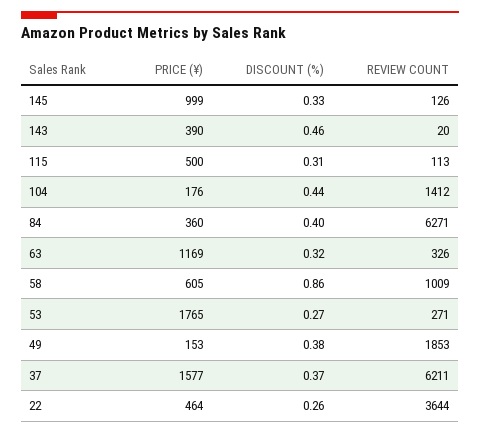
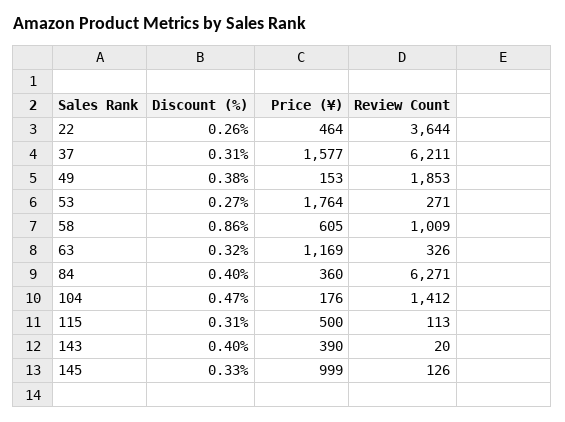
  {
    "PRICE (¥)": {
      "145": 999,
      "143": 390,
      "115": 500,
      "104": 176,
      "84": 360,
      "63": 1169,
      "58": 605,
-     "53": 1765,
+     "53": 1764,
      "49": 153,
      "37": 1577,
      "22": 464
    },
    "DISCOUNT (%)": {
      "145": 0.33,
-     "143": 0.46,
+     "143": 0.4,
      "115": 0.31,
-     "104": 0.44,
+     "104": 0.47,
      "84": 0.4,
      "63": 0.32,
      "58": 0.86,
      "53": 0.27,
      "49": 0.38,
-     "37": 0.37,
+     "37": 0.31,
      "22": 0.26
    },
    "REVIEW COUNT": {
      "145": 126,
      "143": 20,
      "115": 113,
      "104": 1412,
      "84": 6271,
      "63": 326,
      "58": 1009,
      "53": 271,
      "49": 1853,
      "37": 6211,
      "22": 3644
    }
  }

